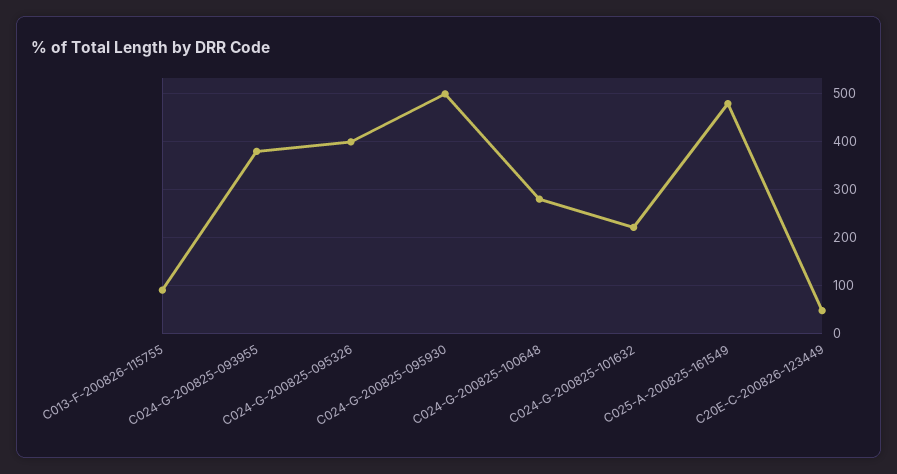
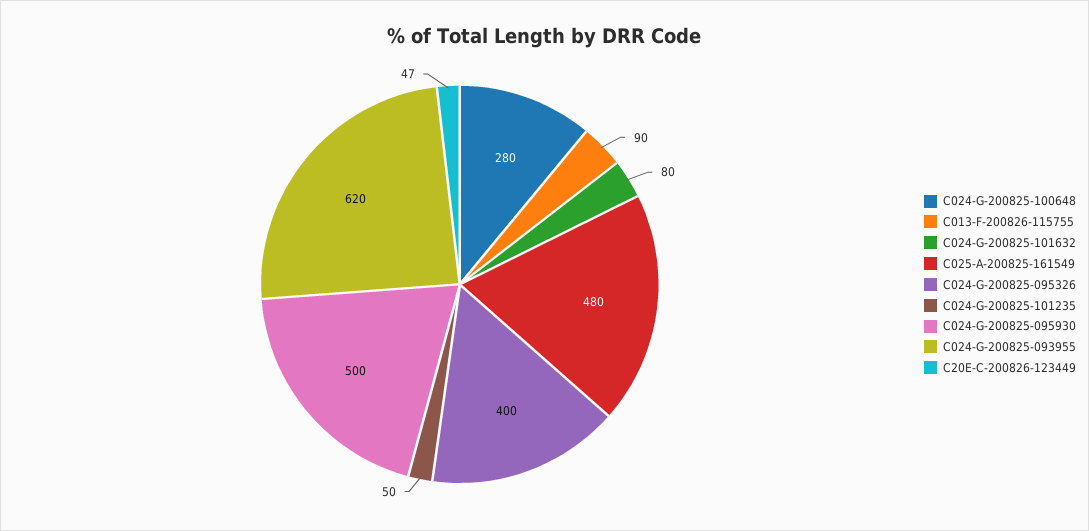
  {
    "C013-F-200826-115755": 90,
-   "C024-G-200825-093955": 380,
+   "C024-G-200825-093955": 620,
    "C024-G-200825-095326": 400,
    "C024-G-200825-095930": 500,
    "C024-G-200825-100648": 280,
-   "C024-G-200825-101632": 220,
+   "C024-G-200825-101632": 80,
    "C025-A-200825-161549": 480,
-   "C20E-C-200826-123449": 47
+   "C20E-C-200826-123449": 47,
+   "C024-G-200825-101235": 50
  }

